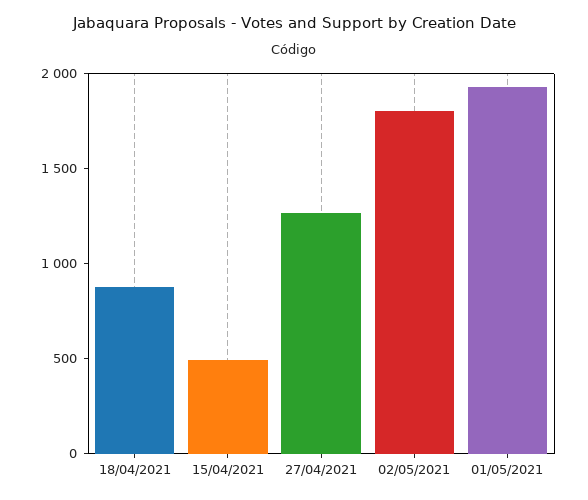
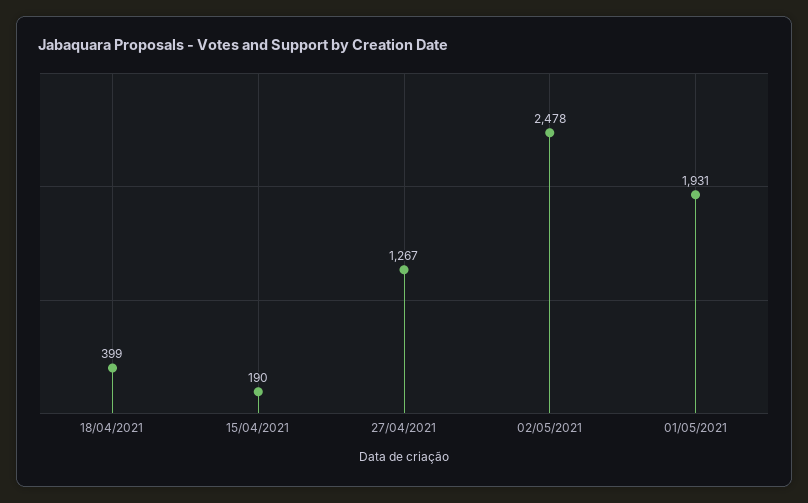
  {
-   "18/04/2021": 900,
+   "18/04/2021": 399,
-   "15/04/2021": 500,
+   "15/04/2021": 190,
    "27/04/2021": 1267,
-   "02/05/2021": 1800,
+   "02/05/2021": 2478,
    "01/05/2021": 1931
  }

